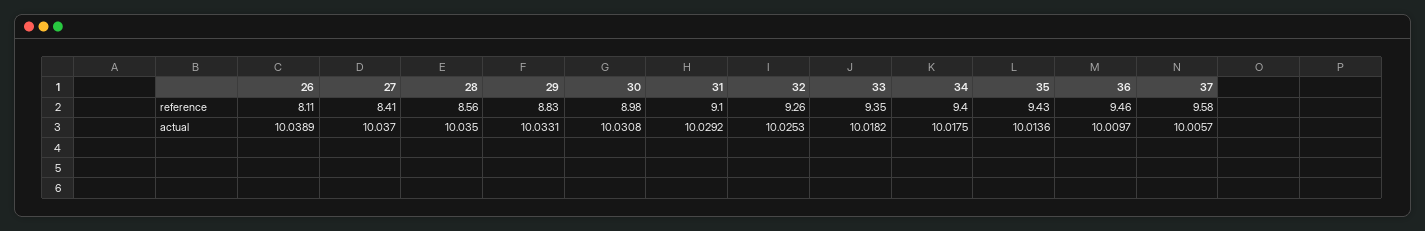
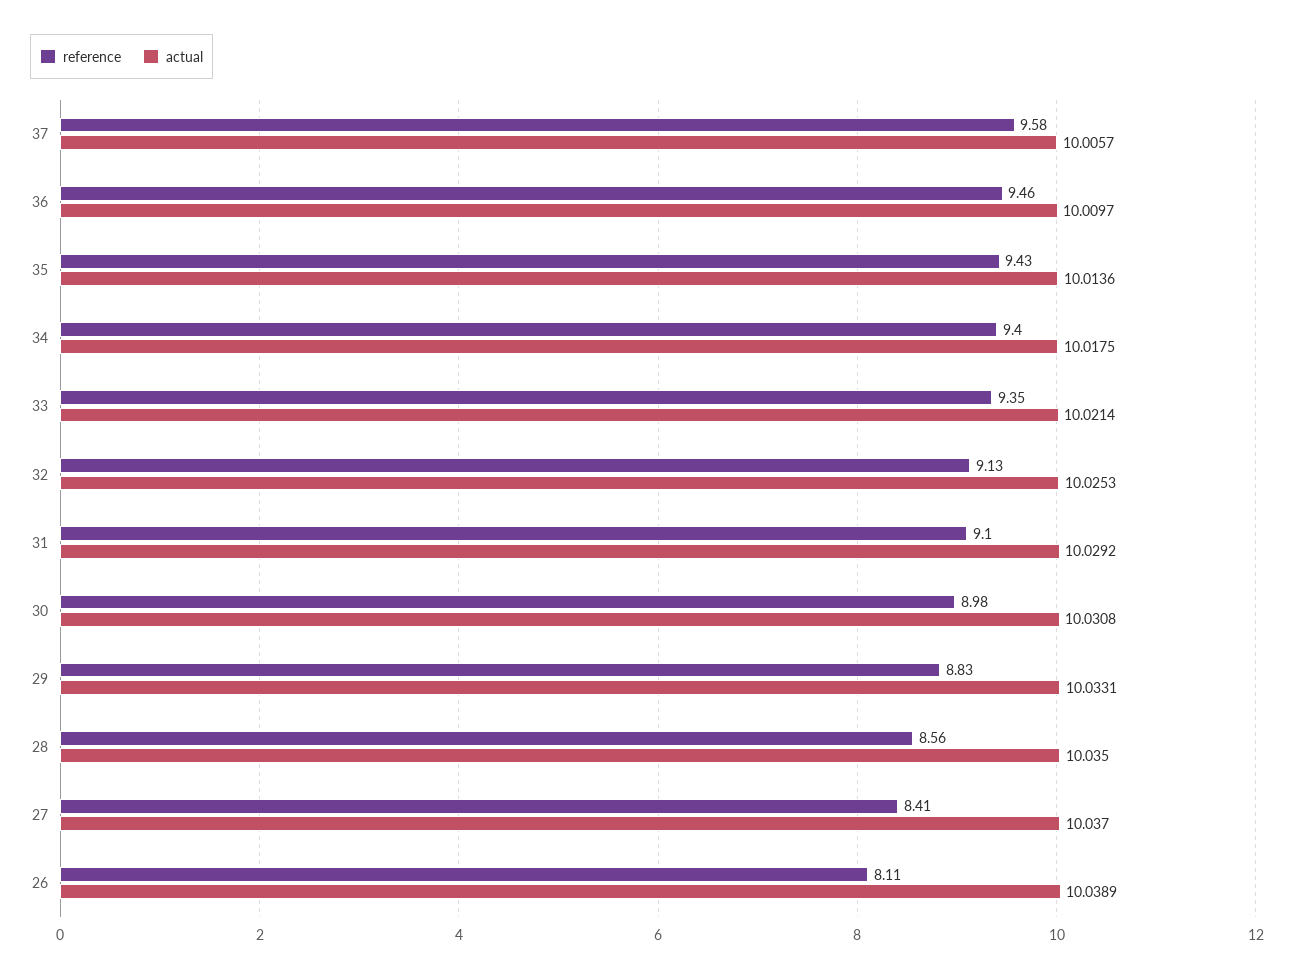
  {
    "reference": {
      "26": 8.11,
      "27": 8.41,
      "28": 8.56,
      "29": 8.83,
      "30": 8.98,
      "31": 9.1,
-     "32": 9.26,
+     "32": 9.13,
      "33": 9.35,
      "34": 9.4,
      "35": 9.43,
      "36": 9.46,
      "37": 9.58
    },
    "actual": {
      "26": 10.0389,
      "27": 10.037,
      "28": 10.035,
      "29": 10.0331,
      "30": 10.0308,
      "31": 10.0292,
      "32": 10.0253,
-     "33": 10.0182,
+     "33": 10.0214,
      "34": 10.0175,
      "35": 10.0136,
      "36": 10.0097,
      "37": 10.0057
    }
  }

